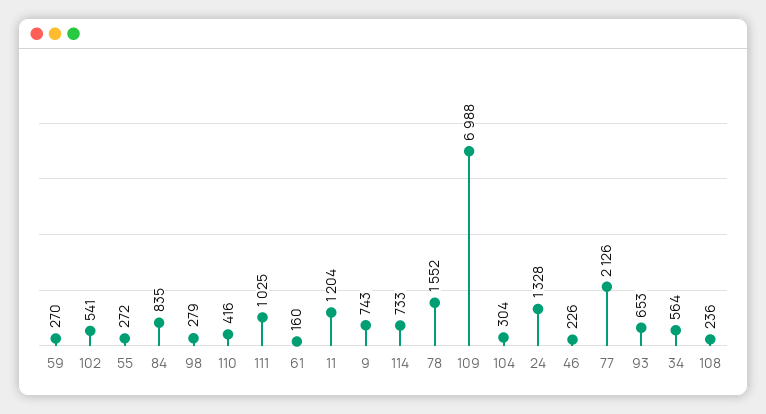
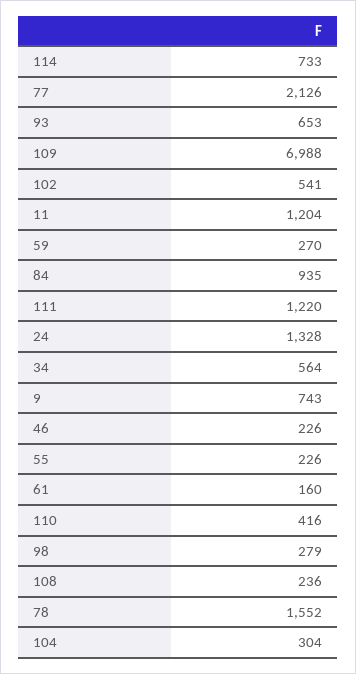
  {
    "59": 270,
    "102": 541,
-   "55": 272,
+   "55": 226,
-   "84": 835,
+   "84": 935,
    "98": 279,
    "110": 416,
-   "111": 1025,
+   "111": 1220,
    "61": 160,
    "11": 1204,
    "9": 743,
    "114": 733,
    "78": 1552,
    "109": 6988,
    "104": 304,
    "24": 1328,
    "46": 226,
    "77": 2126,
    "93": 653,
    "34": 564,
    "108": 236
  }

